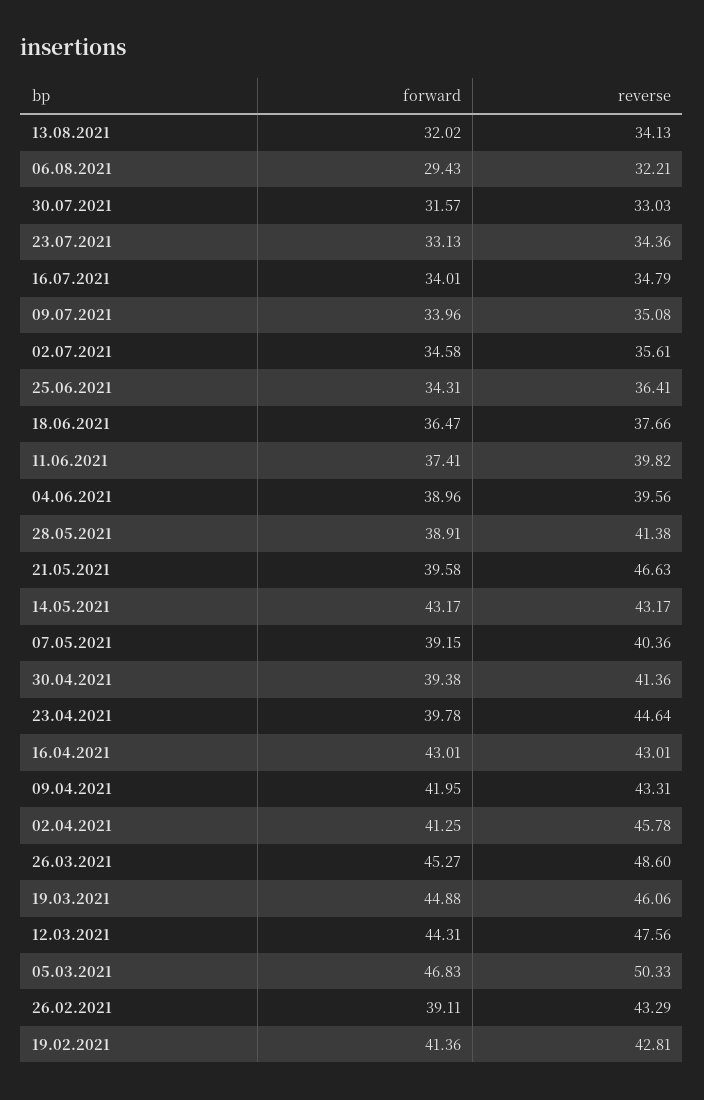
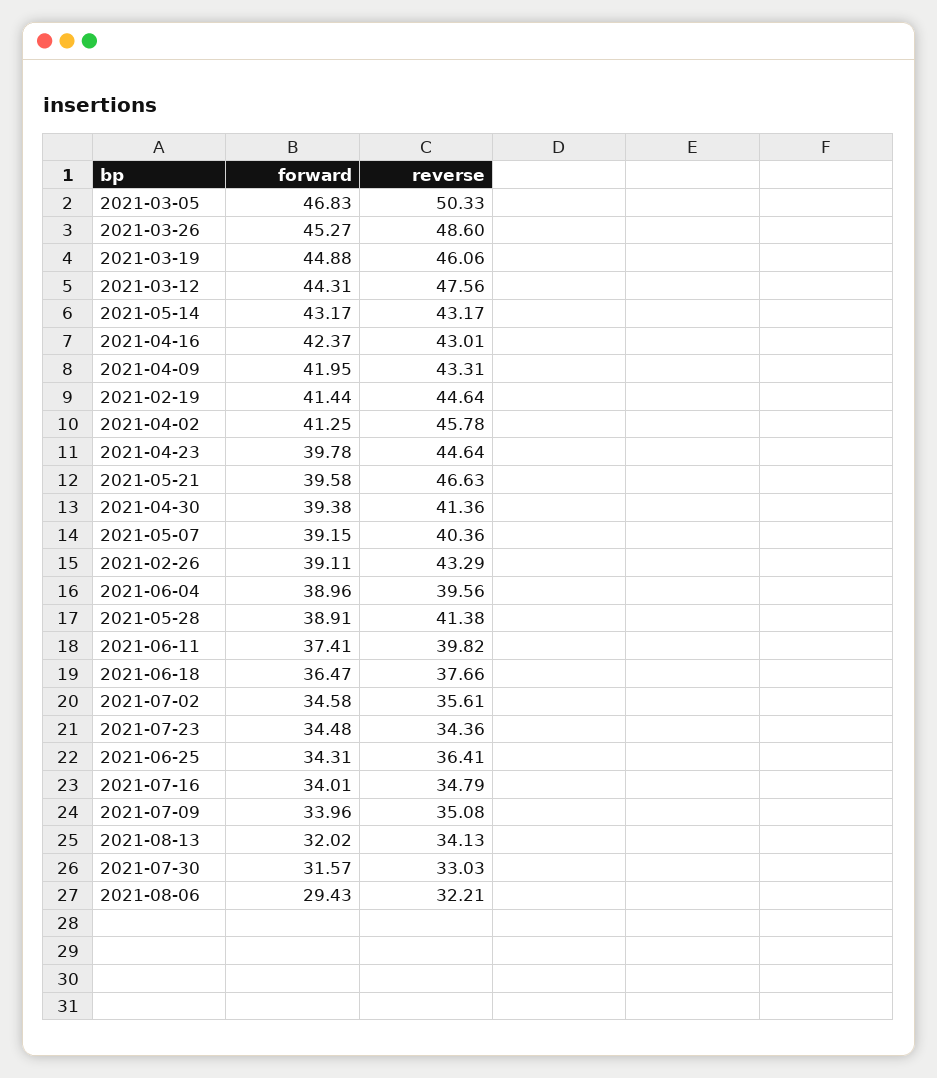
  {
    "forward": {
      "13.08.2021": 32.02,
      "06.08.2021": 29.43,
      "30.07.2021": 31.57,
-     "23.07.2021": 33.13,
+     "23.07.2021": 34.48,
      "16.07.2021": 34.01,
      "09.07.2021": 33.96,
      "02.07.2021": 34.58,
      "25.06.2021": 34.31,
      "18.06.2021": 36.47,
      "11.06.2021": 37.41,
      "04.06.2021": 38.96,
      "28.05.2021": 38.91,
      "21.05.2021": 39.58,
      "14.05.2021": 43.17,
      "07.05.2021": 39.15,
      "30.04.2021": 39.38,
      "23.04.2021": 39.78,
-     "16.04.2021": 43.01,
+     "16.04.2021": 42.37,
      "09.04.2021": 41.95,
      "02.04.2021": 41.25,
      "26.03.2021": 45.27,
      "19.03.2021": 44.88,
      "12.03.2021": 44.31,
      "05.03.2021": 46.83,
      "26.02.2021": 39.11,
-     "19.02.2021": 41.36
+     "19.02.2021": 41.44
    },
    "reverse": {
      "13.08.2021": 34.13,
      "06.08.2021": 32.21,
      "30.07.2021": 33.03,
      "23.07.2021": 34.36,
      "16.07.2021": 34.79,
      "09.07.2021": 35.08,
      "02.07.2021": 35.61,
      "25.06.2021": 36.41,
      "18.06.2021": 37.66,
      "11.06.2021": 39.82,
      "04.06.2021": 39.56,
      "28.05.2021": 41.38,
      "21.05.2021": 46.63,
      "14.05.2021": 43.17,
      "07.05.2021": 40.36,
      "30.04.2021": 41.36,
      "23.04.2021": 44.64,
      "16.04.2021": 43.01,
      "09.04.2021": 43.31,
      "02.04.2021": 45.78,
      "26.03.2021": 48.6,
      "19.03.2021": 46.06,
      "12.03.2021": 47.56,
      "05.03.2021": 50.33,
      "26.02.2021": 43.29,
-     "19.02.2021": 42.81
+     "19.02.2021": 44.64
    }
  }

